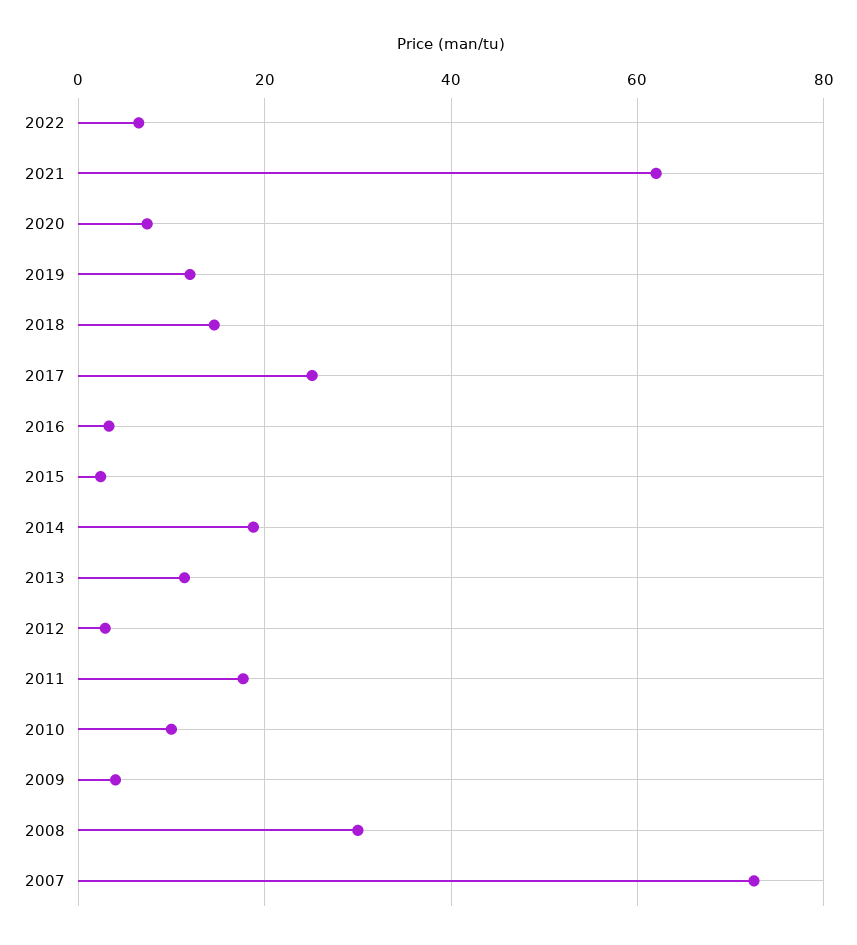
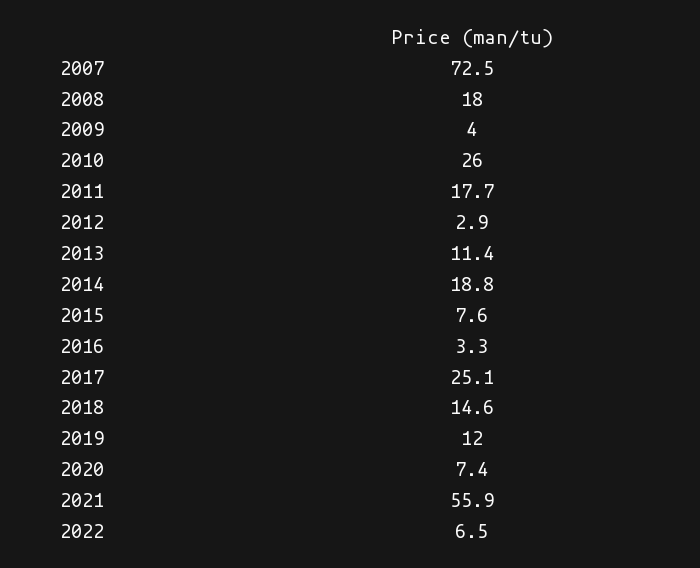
  {
    "2022": 6.5,
-   "2021": 62,
+   "2021": 55.9,
    "2020": 7.4,
    "2019": 12,
    "2018": 14.6,
    "2017": 25.1,
    "2016": 3.3,
-   "2015": 2,
+   "2015": 7.6,
    "2014": 18.8,
    "2013": 11.4,
    "2012": 2.9,
    "2011": 17.7,
-   "2010": 10,
+   "2010": 26,
    "2009": 4,
-   "2008": 30,
+   "2008": 18,
    "2007": 72.5
  }

